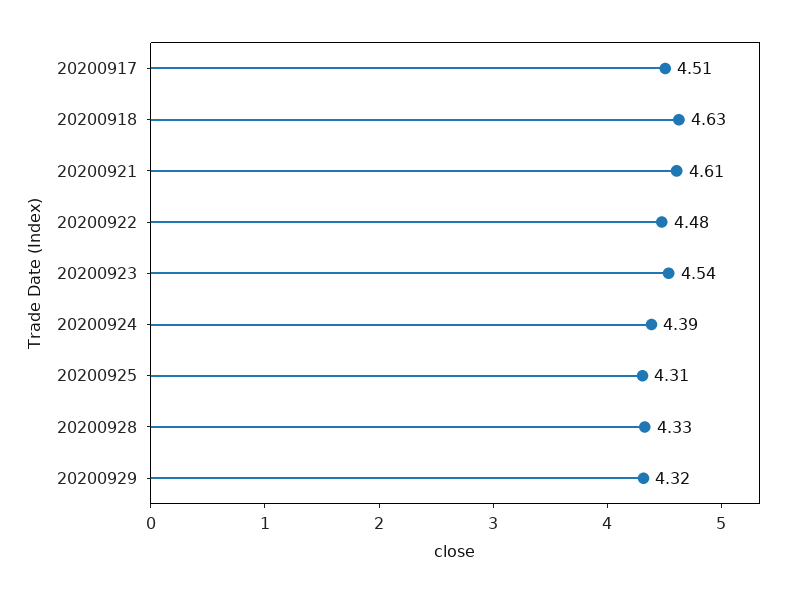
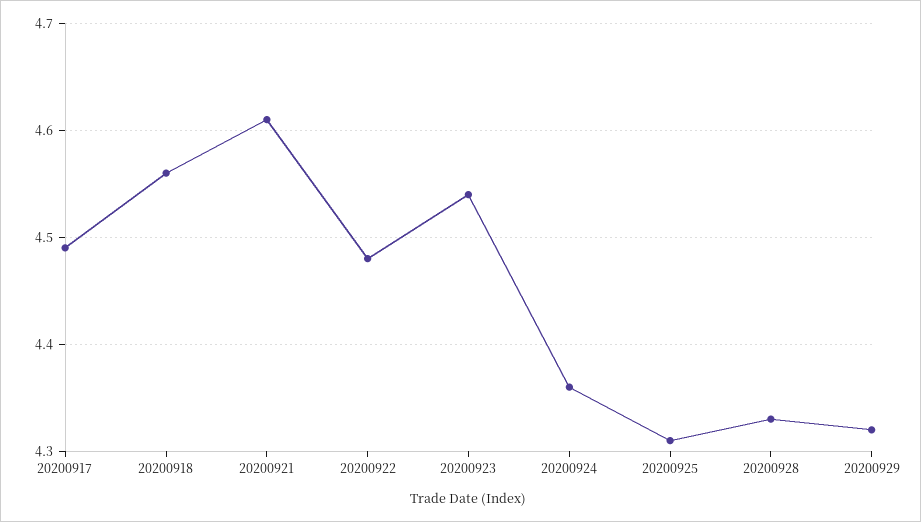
  {
-   "20200917": 4.51,
+   "20200917": 4.49,
-   "20200918": 4.63,
+   "20200918": 4.56,
    "20200921": 4.61,
    "20200922": 4.48,
    "20200923": 4.54,
-   "20200924": 4.39,
+   "20200924": 4.36,
    "20200925": 4.31,
    "20200928": 4.33,
    "20200929": 4.32
  }

